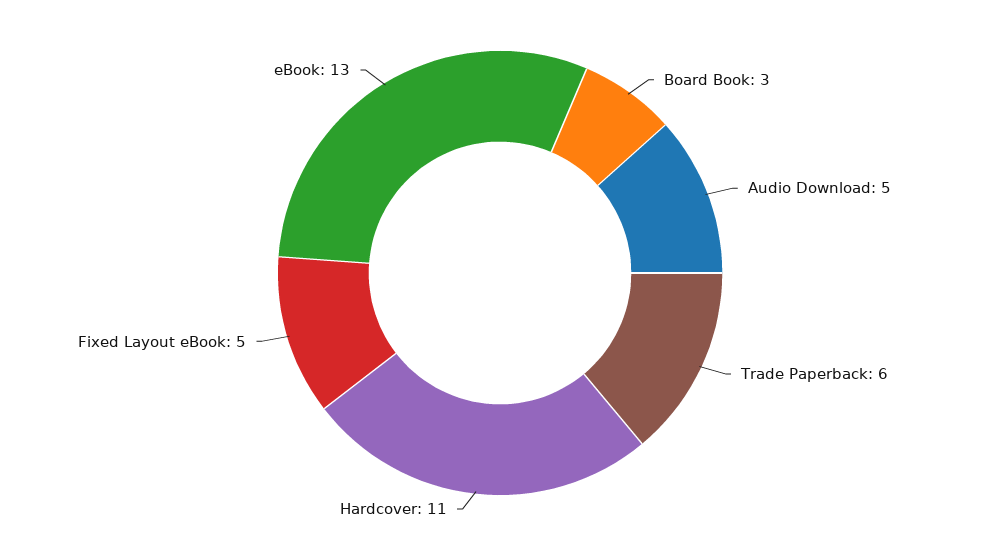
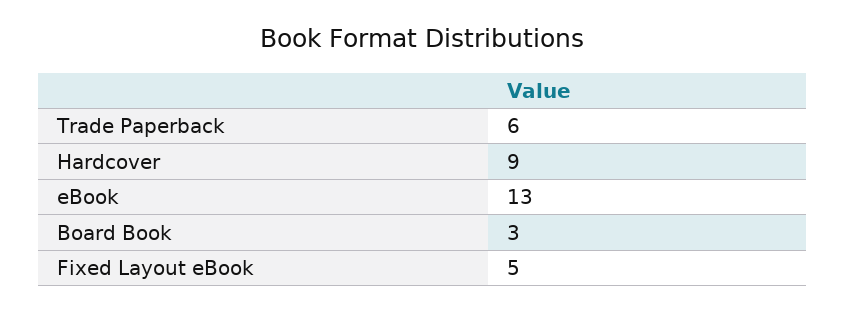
  {
    "Board Book": 3,
-   "Audio Download": 5,
    "Trade Paperback": 6,
-   "Hardcover": 11,
+   "Hardcover": 9,
    "Fixed Layout eBook": 5,
    "eBook": 13
  }

